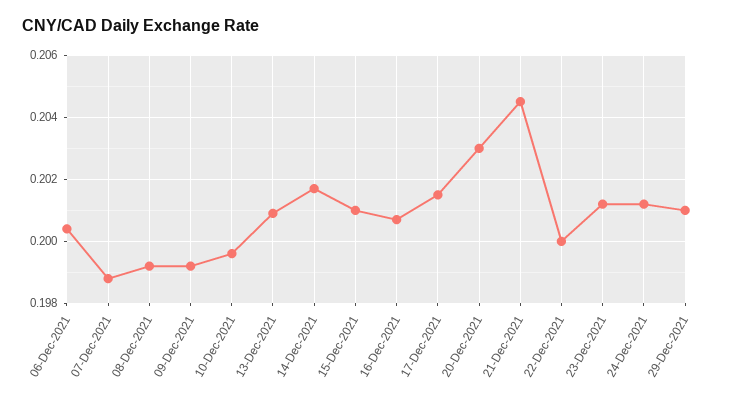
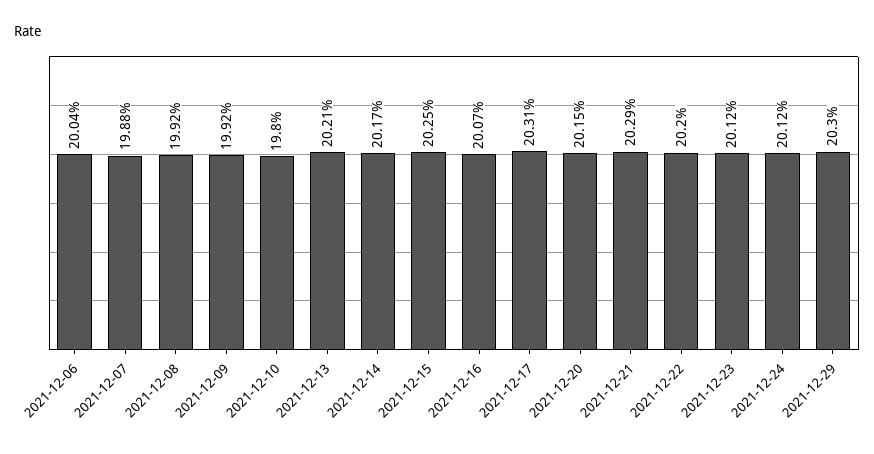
  {
    "06-Dec-2021": 0.2004,
    "07-Dec-2021": 0.1988,
    "08-Dec-2021": 0.1992,
    "09-Dec-2021": 0.1992,
-   "10-Dec-2021": 0.1995,
+   "10-Dec-2021": 0.198,
-   "13-Dec-2021": 0.201,
+   "13-Dec-2021": 0.2021,
    "14-Dec-2021": 0.2017,
-   "15-Dec-2021": 0.201,
+   "15-Dec-2021": 0.2025,
    "16-Dec-2021": 0.2007,
-   "17-Dec-2021": 0.2015,
+   "17-Dec-2021": 0.2031,
-   "20-Dec-2021": 0.203,
+   "20-Dec-2021": 0.2015,
-   "21-Dec-2021": 0.2045,
+   "21-Dec-2021": 0.2029,
-   "22-Dec-2021": 0.2,
+   "22-Dec-2021": 0.202,
    "23-Dec-2021": 0.2012,
    "24-Dec-2021": 0.2012,
-   "29-Dec-2021": 0.201
+   "29-Dec-2021": 0.203
  }

